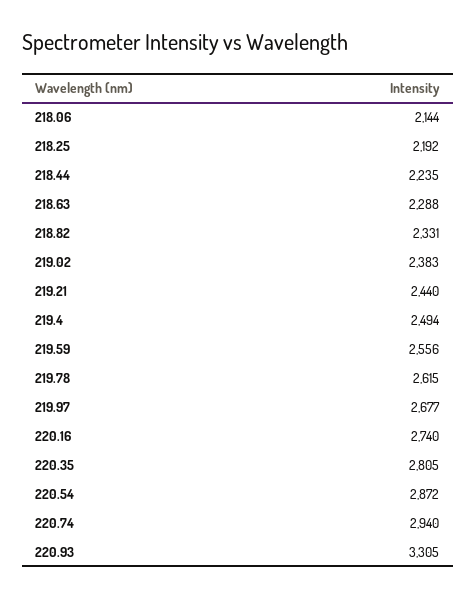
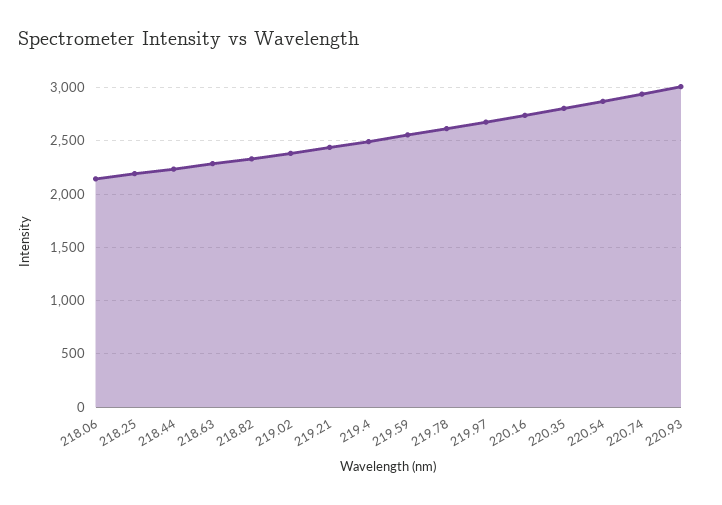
  {
    "218.06": 2144,
    "218.25": 2192,
    "218.44": 2235,
    "218.63": 2288,
    "218.82": 2331,
    "219.02": 2383,
    "219.21": 2440,
    "219.4": 2494,
    "219.59": 2556,
    "219.78": 2615,
    "219.97": 2677,
    "220.16": 2740,
    "220.35": 2805,
    "220.54": 2872,
    "220.74": 2940,
-   "220.93": 3305
+   "220.93": 3000
  }

